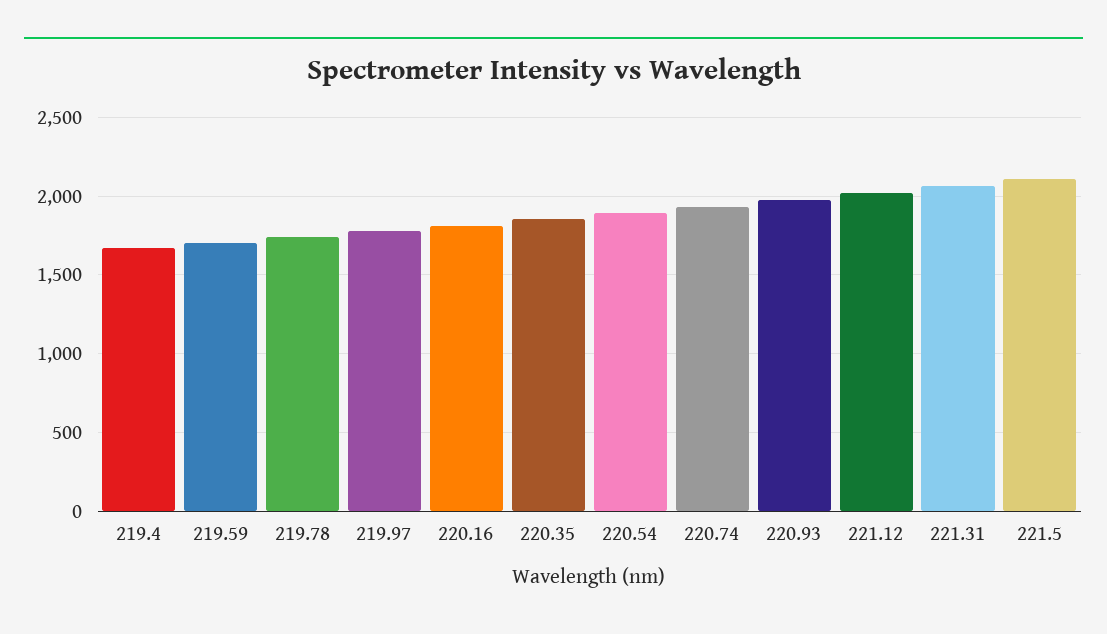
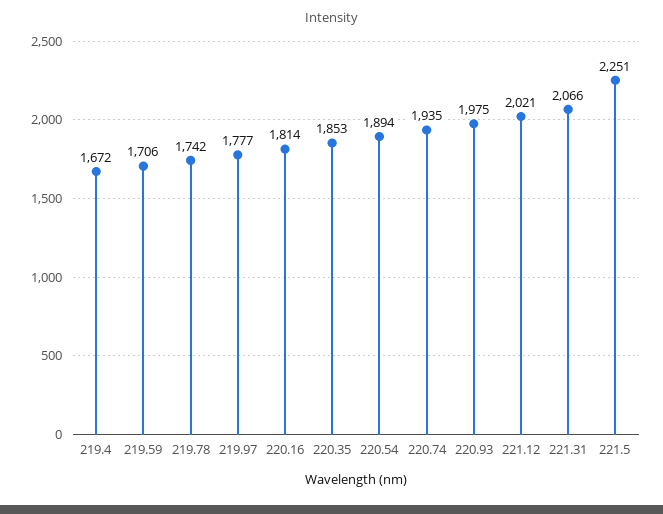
  {
    "219.4": 1672,
    "219.59": 1706,
    "219.78": 1742,
    "219.97": 1777,
    "220.16": 1814,
    "220.35": 1853,
    "220.54": 1894,
    "220.74": 1935,
    "220.93": 1975,
    "221.12": 2021,
    "221.31": 2066,
-   "221.5": 2100
+   "221.5": 2251
  }

